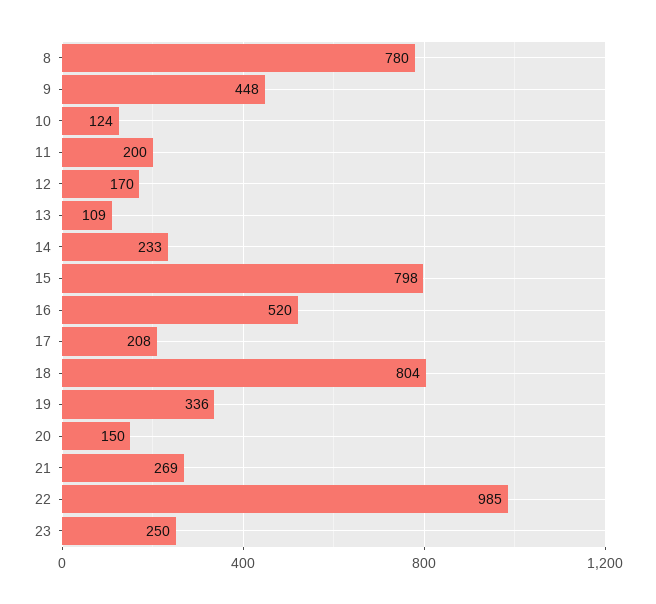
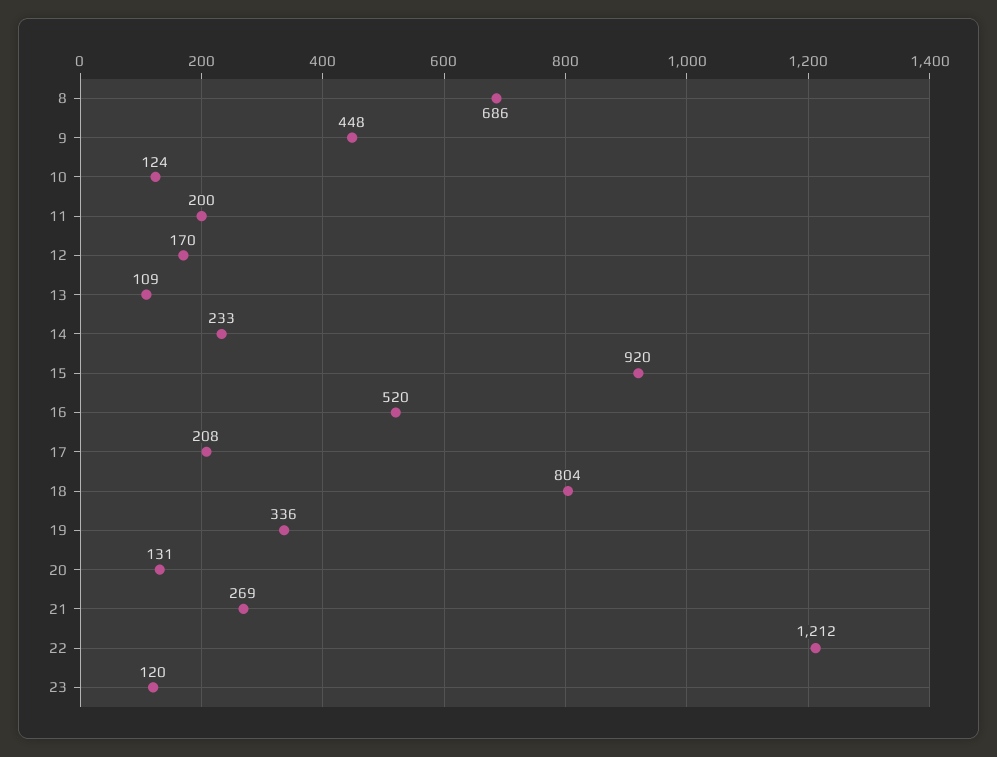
  {
-   "8": 780,
+   "8": 686,
    "9": 448,
    "10": 124,
    "11": 200,
    "12": 170,
    "13": 109,
    "14": 233,
-   "15": 798,
+   "15": 920,
    "16": 520,
    "17": 208,
    "18": 804,
    "19": 336,
-   "20": 150,
+   "20": 131,
    "21": 269,
-   "22": 985,
+   "22": 1212,
-   "23": 250
+   "23": 120
  }

